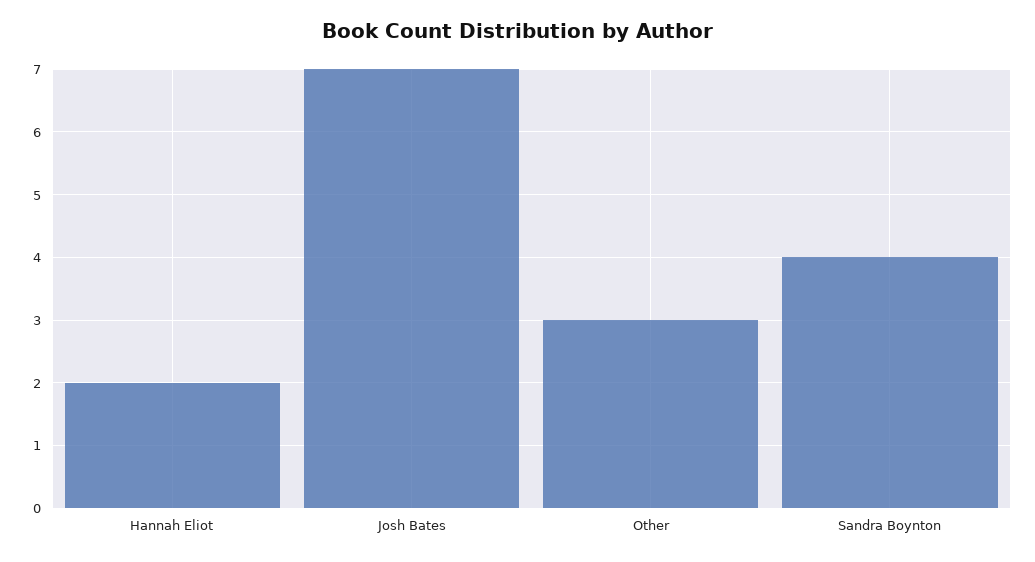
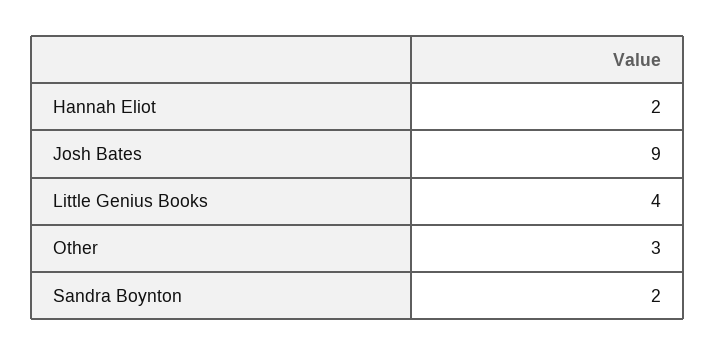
  {
    "Hannah Eliot": 2,
-   "Josh Bates": 7,
+   "Josh Bates": 9,
    "Other": 3,
-   "Sandra Boynton": 4
+   "Sandra Boynton": 2,
+   "Little Genius Books": 4
  }

